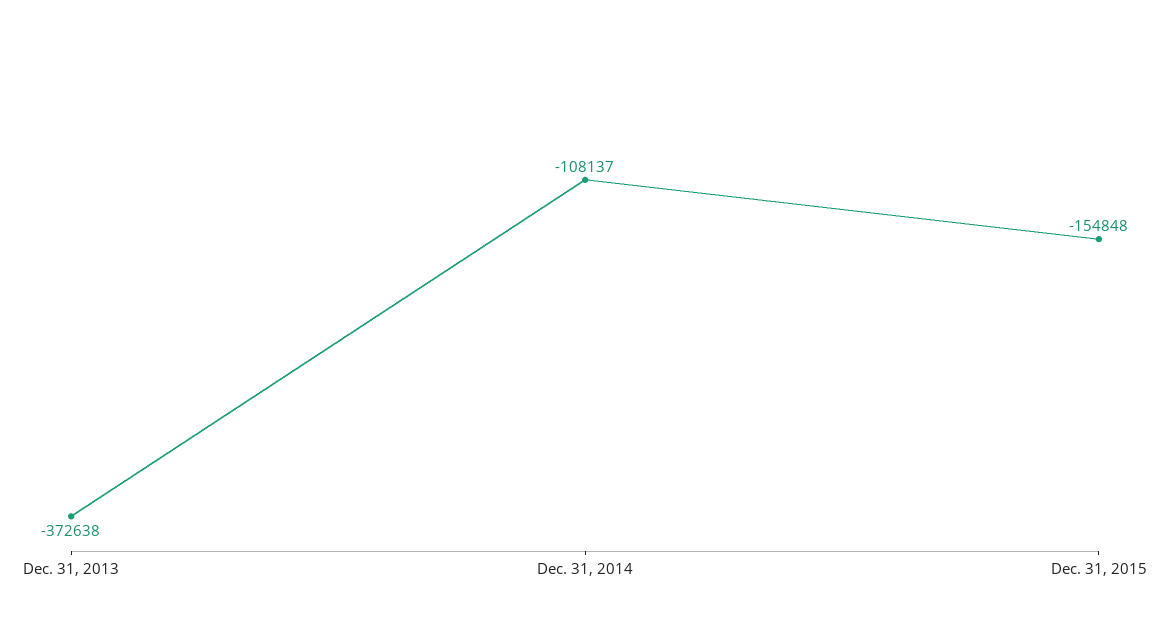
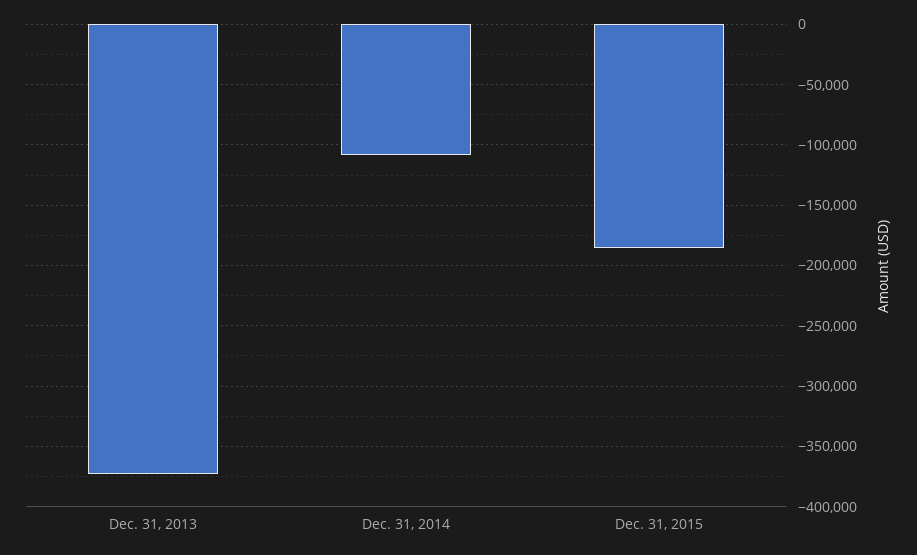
  {
    "Dec. 31, 2013": -372638,
    "Dec. 31, 2014": -108137,
-   "Dec. 31, 2015": -154848
+   "Dec. 31, 2015": -185000
  }

